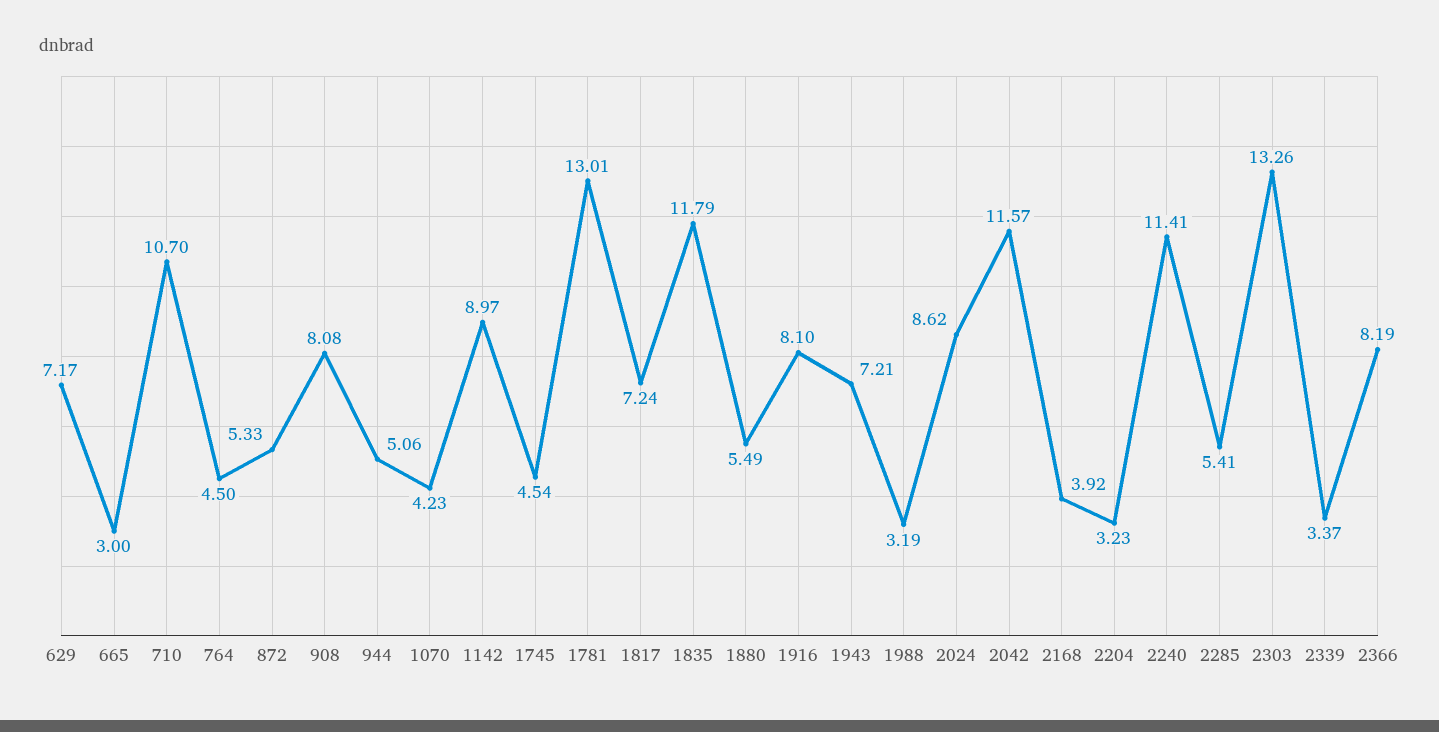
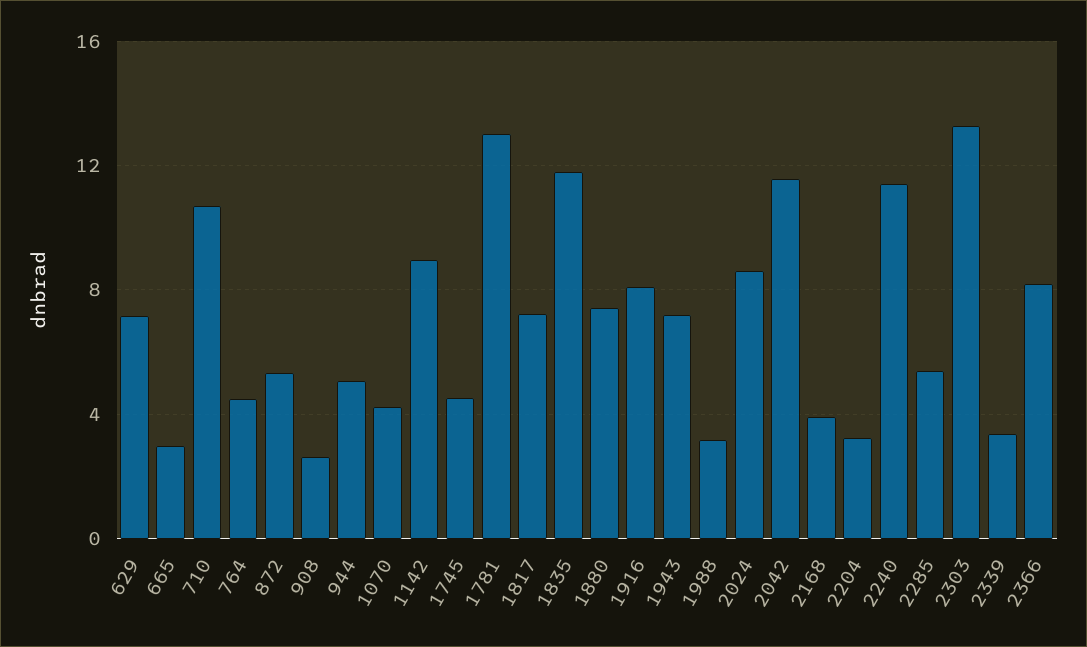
  {
    "629": 7.17,
    "665": 3,
    "710": 10.7,
    "764": 4.5,
    "872": 5.33,
-   "908": 8.08,
+   "908": 2.5,
    "944": 5.06,
    "1070": 4.23,
    "1142": 8.97,
    "1745": 4.54,
    "1781": 13.01,
    "1817": 7.24,
    "1835": 11.79,
-   "1880": 5.49,
+   "1880": 7.5,
    "1916": 8.1,
    "1943": 7.21,
    "1988": 3.19,
    "2024": 8.62,
    "2042": 11.57,
    "2168": 3.92,
    "2204": 3.23,
    "2240": 11.41,
    "2285": 5.41,
    "2303": 13.26,
    "2339": 3.37,
    "2366": 8.19
  }

